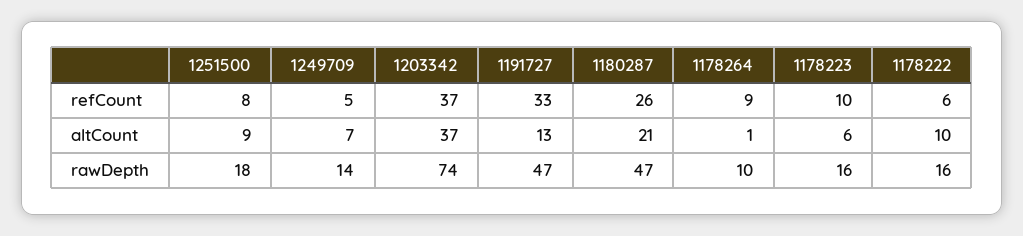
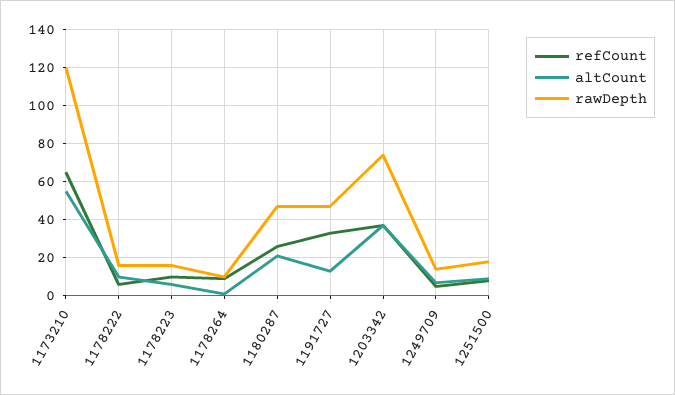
  {
    "refCount": {
      "1251500": 8,
      "1249709": 5,
      "1203342": 37,
      "1191727": 33,
      "1180287": 26,
      "1178264": 9,
      "1178223": 10,
-     "1178222": 6
+     "1178222": 6,
+     "1173210": 65
    },
    "altCount": {
      "1251500": 9,
      "1249709": 7,
      "1203342": 37,
      "1191727": 13,
      "1180287": 21,
      "1178264": 1,
      "1178223": 6,
-     "1178222": 10
+     "1178222": 10,
+     "1173210": 55
    },
    "rawDepth": {
      "1251500": 18,
      "1249709": 14,
      "1203342": 74,
      "1191727": 47,
      "1180287": 47,
      "1178264": 10,
      "1178223": 16,
-     "1178222": 16
+     "1178222": 16,
+     "1173210": 120
    }
  }

